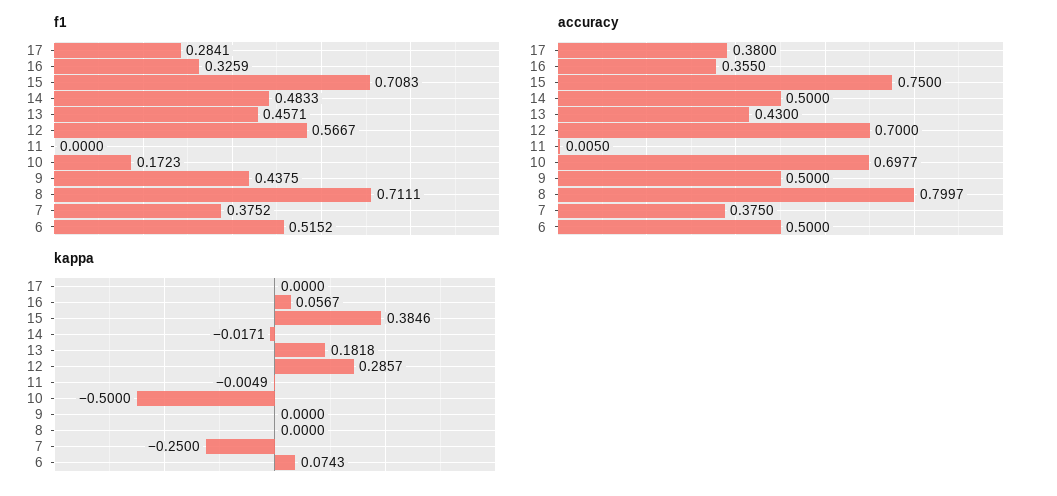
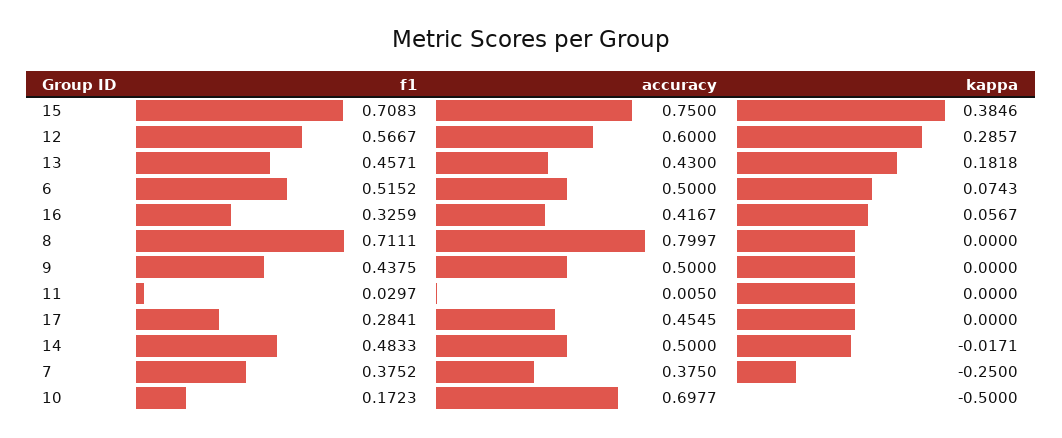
  {
    "f1": {
      "17": 0.2841,
      "16": 0.3259,
      "15": 0.7083,
      "14": 0.4833,
      "13": 0.4571,
      "12": 0.5667,
-     "11": 0,
+     "11": 0.0297,
      "10": 0.1723,
      "9": 0.4375,
      "8": 0.7111,
      "7": 0.3752,
      "6": 0.5152
    },
    "accuracy": {
-     "17": 0.38,
+     "17": 0.4545,
-     "16": 0.355,
+     "16": 0.4167,
      "15": 0.75,
      "14": 0.5,
      "13": 0.43,
-     "12": 0.7,
+     "12": 0.6,
      "11": 0.005,
      "10": 0.6977,
      "9": 0.5,
      "8": 0.7997,
      "7": 0.375,
      "6": 0.5
    },
    "kappa": {
      "17": 0,
      "16": 0.0567,
      "15": 0.3846,
      "14": -0.0171,
      "13": 0.1818,
      "12": 0.2857,
-     "11": -0.0049,
+     "11": 0,
      "10": -0.5,
      "9": 0,
      "8": 0,
      "7": -0.25,
      "6": 0.0743
    }
  }

